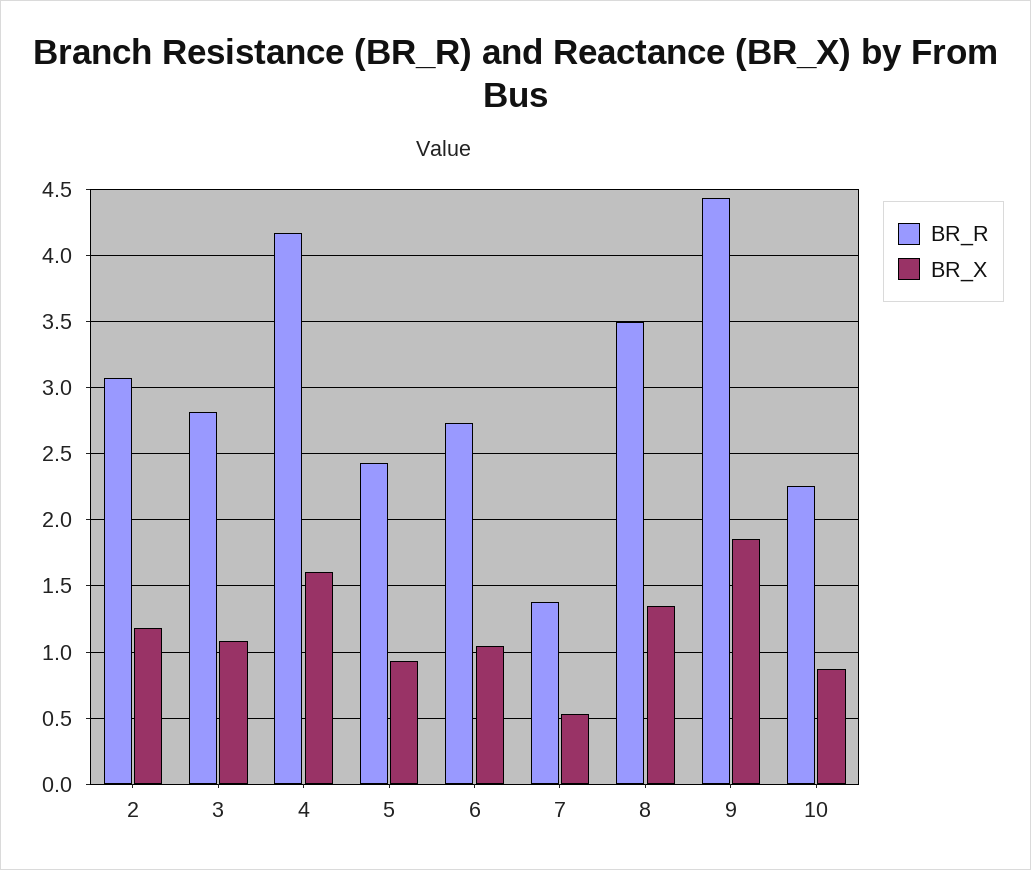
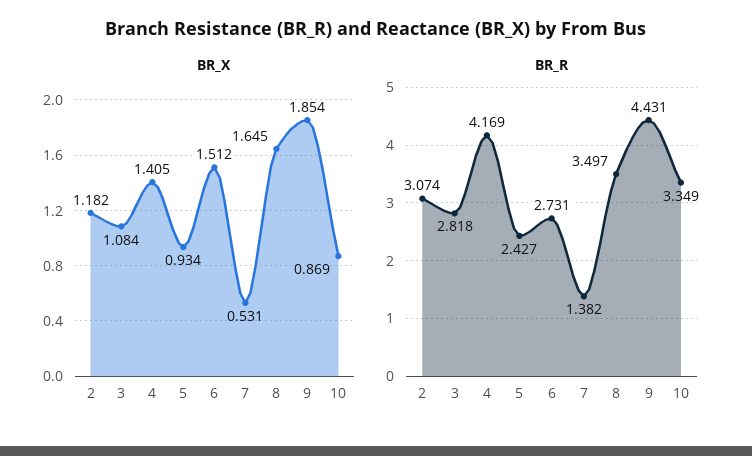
  {
    "BR_R": {
      "2": 3.074,
      "3": 2.818,
      "4": 4.169,
      "5": 2.427,
      "6": 2.731,
      "7": 1.382,
      "8": 3.497,
      "9": 4.431,
-     "10": 2.25
+     "10": 3.349
    },
    "BR_X": {
      "2": 1.182,
      "3": 1.084,
-     "4": 1.6,
+     "4": 1.405,
      "5": 0.934,
-     "6": 1.05,
+     "6": 1.512,
      "7": 0.531,
-     "8": 1.35,
+     "8": 1.645,
      "9": 1.854,
      "10": 0.869
    }
  }

